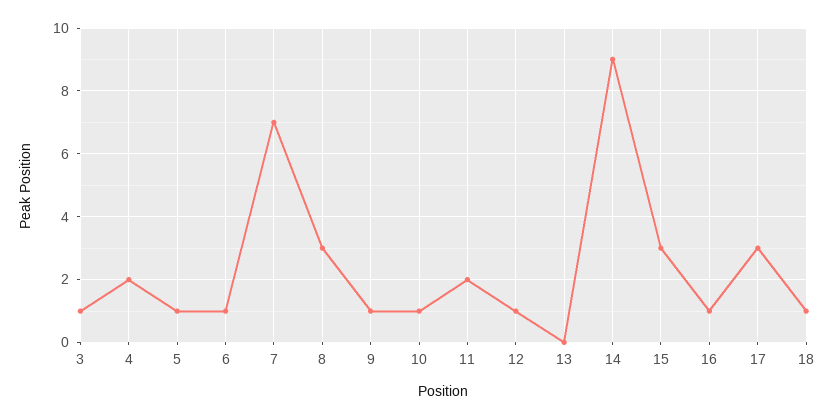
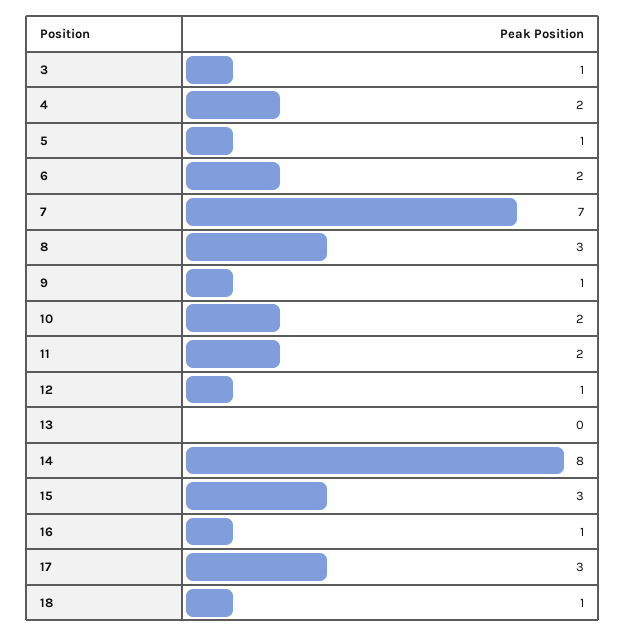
  {
    "3": 1,
    "4": 2,
    "5": 1,
-   "6": 1,
+   "6": 2,
    "7": 7,
    "8": 3,
    "9": 1,
-   "10": 1,
+   "10": 2,
    "11": 2,
    "12": 1,
    "13": 0,
-   "14": 9,
+   "14": 8,
    "15": 3,
    "16": 1,
    "17": 3,
    "18": 1
  }

